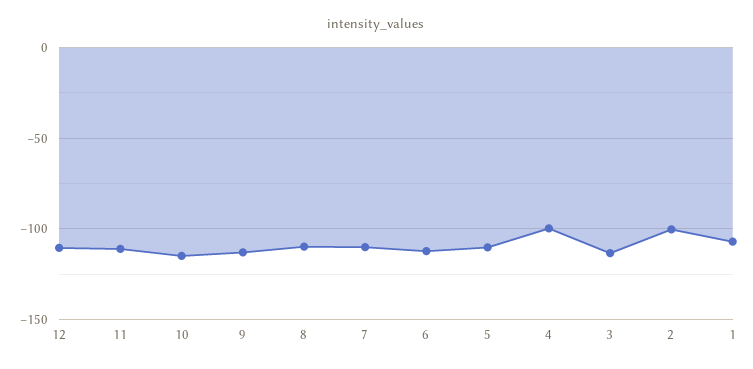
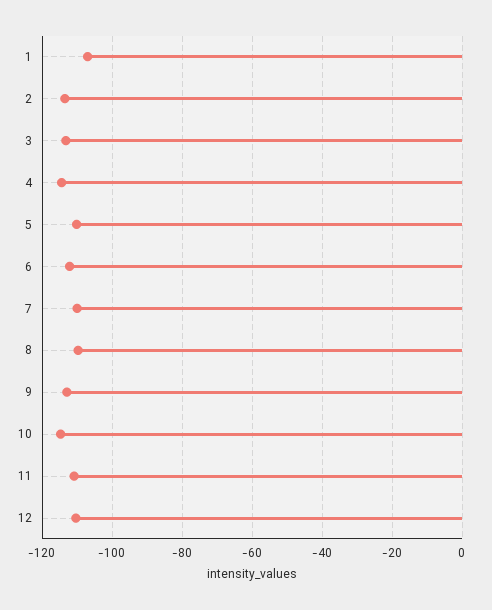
  {
    "12": -110,
    "11": -110,
    "10": -114,
    "9": -112,
    "8": -110,
    "7": -110,
    "6": -112,
    "5": -110,
-   "4": -100,
+   "4": -114,
    "3": -114,
-   "2": -100,
+   "2": -114,
    "1": -108
  }

